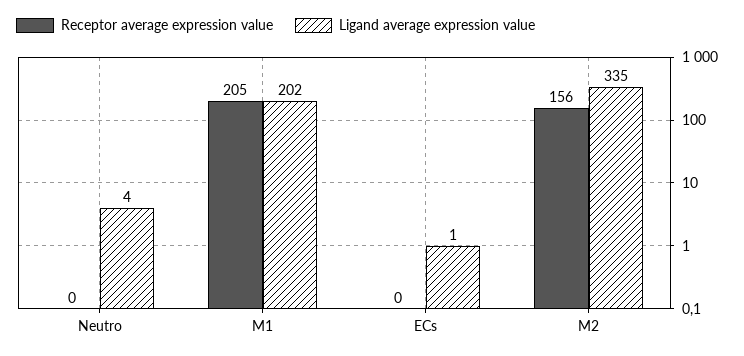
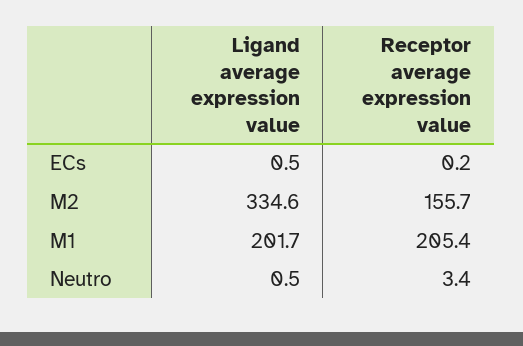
  {
    "Receptor average expression value": {
-     "Neutro": 0,
+     "Neutro": 3.4,
      "M1": 205.4,
      "ECs": 0.2,
      "M2": 155.7
    },
    "Ligand average expression value": {
-     "Neutro": 4,
+     "Neutro": 0.5,
      "M1": 201.7,
      "ECs": 0.5,
      "M2": 334.6
    }
  }

